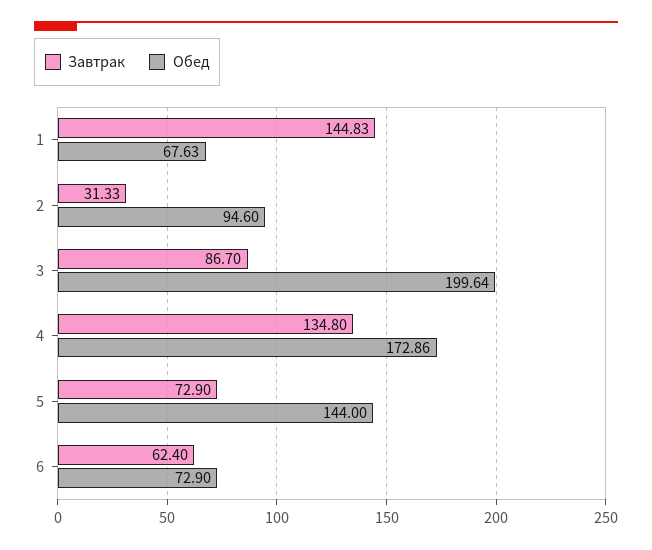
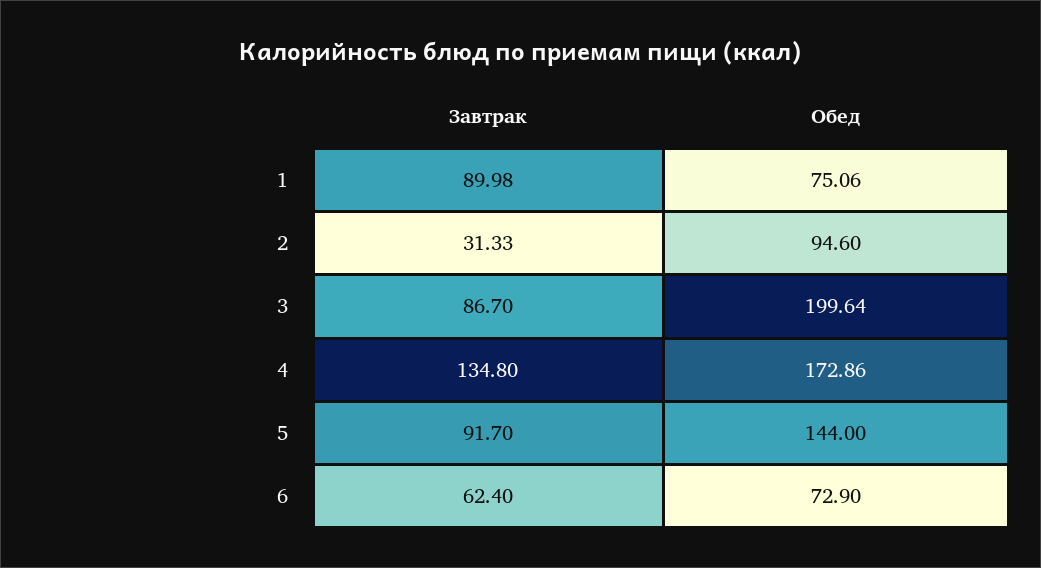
  {
    "Завтрак": {
-     "1": 144.83,
+     "1": 89.98,
      "2": 31.33,
      "3": 86.7,
      "4": 134.8,
-     "5": 72.9,
+     "5": 91.7,
      "6": 62.4
    },
    "Обед": {
-     "1": 67.63,
+     "1": 75.06,
      "2": 94.6,
      "3": 199.64,
      "4": 172.86,
      "5": 144,
      "6": 72.9
    }
  }

